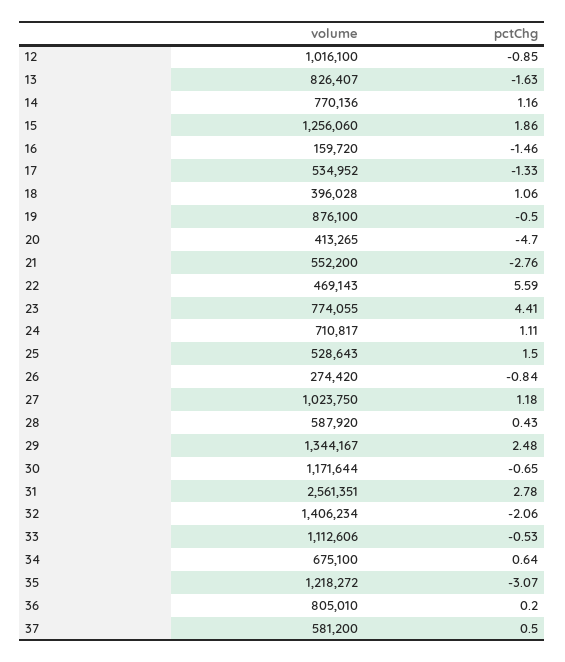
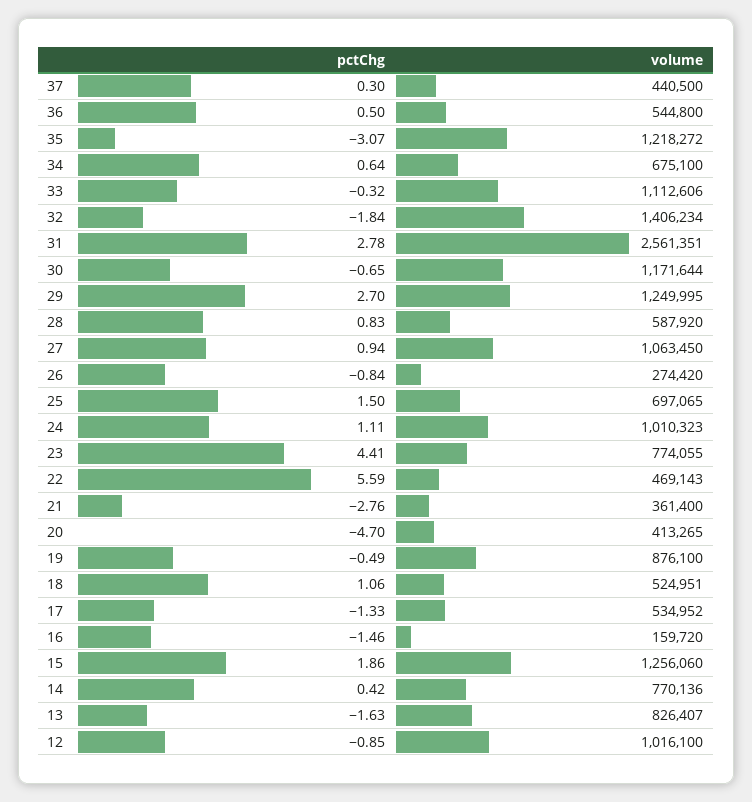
  {
    "volume": {
      "12": 1016100,
      "13": 826407,
      "14": 770136,
      "15": 1256060,
      "16": 159720,
      "17": 534952,
-     "18": 396028,
+     "18": 524951,
      "19": 876100,
      "20": 413265,
-     "21": 552200,
+     "21": 361400,
      "22": 469143,
      "23": 774055,
-     "24": 710817,
+     "24": 1010323,
-     "25": 528643,
+     "25": 697065,
      "26": 274420,
-     "27": 1023750,
+     "27": 1063450,
      "28": 587920,
-     "29": 1344167,
+     "29": 1249995,
      "30": 1171644,
      "31": 2561351,
      "32": 1406234,
      "33": 1112606,
      "34": 675100,
      "35": 1218272,
-     "36": 805010,
+     "36": 544800,
-     "37": 581200
+     "37": 440500
    },
    "pctChg": {
      "12": -0.85,
      "13": -1.63,
-     "14": 1.16,
+     "14": 0.42,
      "15": 1.86,
      "16": -1.46,
      "17": -1.33,
      "18": 1.06,
-     "19": -0.5,
+     "19": -0.49,
      "20": -4.7,
      "21": -2.76,
      "22": 5.59,
      "23": 4.41,
      "24": 1.11,
      "25": 1.5,
      "26": -0.84,
-     "27": 1.18,
+     "27": 0.94,
-     "28": 0.43,
+     "28": 0.83,
-     "29": 2.48,
+     "29": 2.7,
      "30": -0.65,
      "31": 2.78,
-     "32": -2.06,
+     "32": -1.84,
-     "33": -0.53,
+     "33": -0.32,
      "34": 0.64,
      "35": -3.07,
-     "36": 0.2,
+     "36": 0.5,
-     "37": 0.5
+     "37": 0.3
    }
  }

